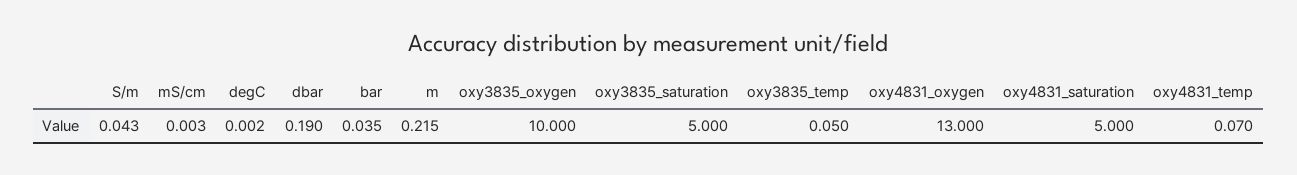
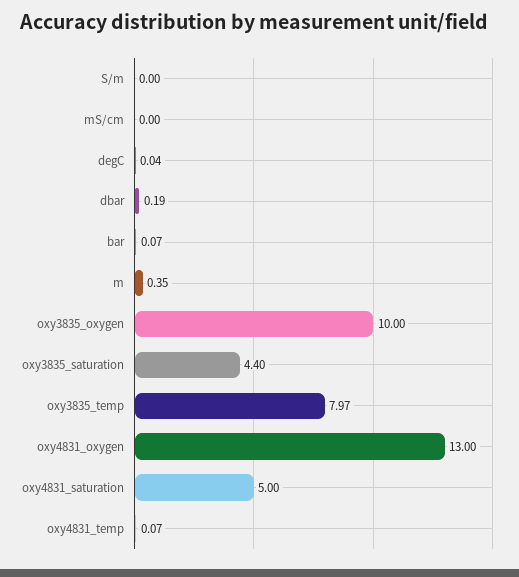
  {
-   "S/m": 0.043,
+   "S/m": 0,
    "mS/cm": 0.003,
-   "degC": 0.002,
+   "degC": 0.04,
    "dbar": 0.19,
-   "bar": 0.035,
+   "bar": 0.07,
-   "m": 0.215,
+   "m": 0.35,
    "oxy3835_oxygen": 10,
-   "oxy3835_saturation": 5,
+   "oxy3835_saturation": 4.4,
-   "oxy3835_temp": 0.05,
+   "oxy3835_temp": 7.97,
    "oxy4831_oxygen": 13,
    "oxy4831_saturation": 5,
    "oxy4831_temp": 0.07
  }

